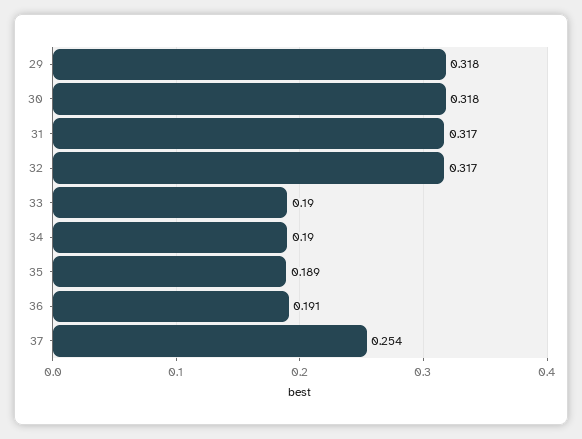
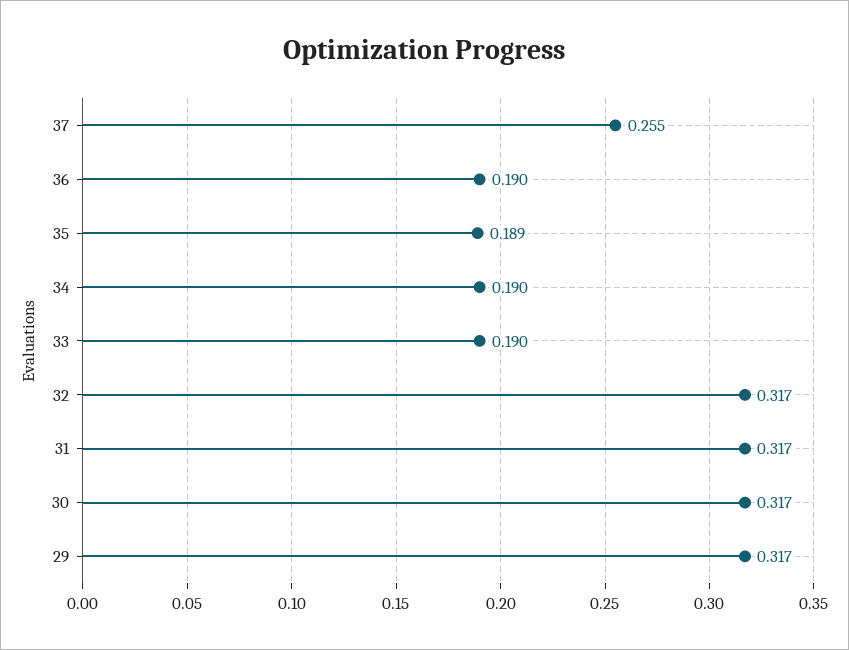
  {
-   "29": 0.318,
+   "29": 0.317,
-   "30": 0.318,
+   "30": 0.317,
    "31": 0.317,
    "32": 0.317,
    "33": 0.19,
    "34": 0.19,
    "35": 0.189,
-   "36": 0.191,
+   "36": 0.19,
-   "37": 0.254
+   "37": 0.255
  }

